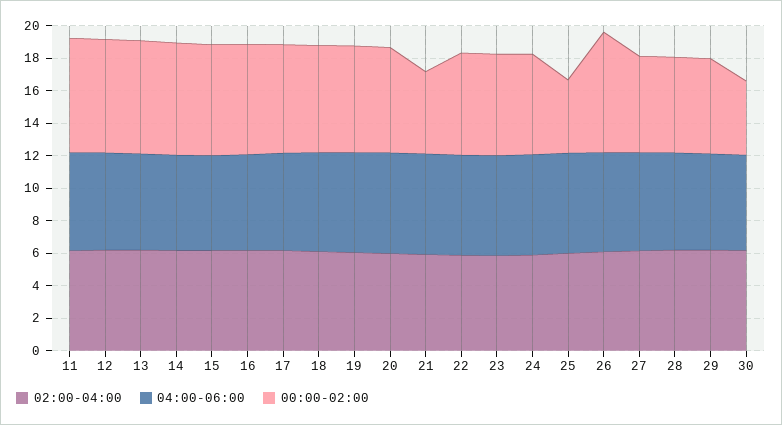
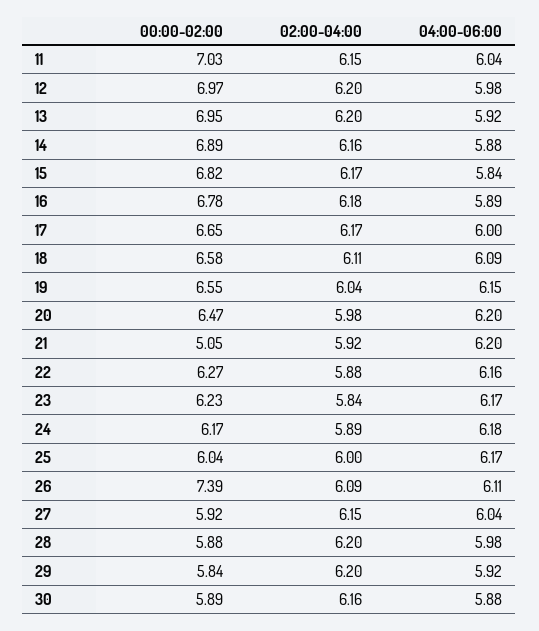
  {
    "02:00-04:00": {
      "11": 6.15,
      "12": 6.2,
      "13": 6.2,
      "14": 6.16,
      "15": 6.17,
      "16": 6.18,
      "17": 6.17,
      "18": 6.11,
      "19": 6.04,
      "20": 5.98,
      "21": 5.92,
      "22": 5.88,
      "23": 5.84,
      "24": 5.89,
      "25": 6,
      "26": 6.09,
      "27": 6.15,
      "28": 6.2,
      "29": 6.2,
      "30": 6.16
    },
    "04:00-06:00": {
      "11": 6.04,
      "12": 5.98,
      "13": 5.92,
      "14": 5.88,
      "15": 5.84,
      "16": 5.89,
      "17": 6,
      "18": 6.09,
      "19": 6.15,
      "20": 6.2,
      "21": 6.2,
      "22": 6.16,
      "23": 6.17,
      "24": 6.18,
      "25": 6.17,
      "26": 6.11,
      "27": 6.04,
      "28": 5.98,
      "29": 5.92,
      "30": 5.88
    },
    "00:00-02:00": {
      "11": 7.03,
      "12": 6.97,
      "13": 6.95,
      "14": 6.89,
      "15": 6.82,
      "16": 6.78,
      "17": 6.65,
      "18": 6.58,
      "19": 6.55,
      "20": 6.47,
      "21": 5.05,
      "22": 6.27,
      "23": 6.23,
      "24": 6.17,
-     "25": 4.5,
+     "25": 6.04,
      "26": 7.39,
      "27": 5.92,
      "28": 5.88,
      "29": 5.84,
-     "30": 4.5
+     "30": 5.89
    }
  }

